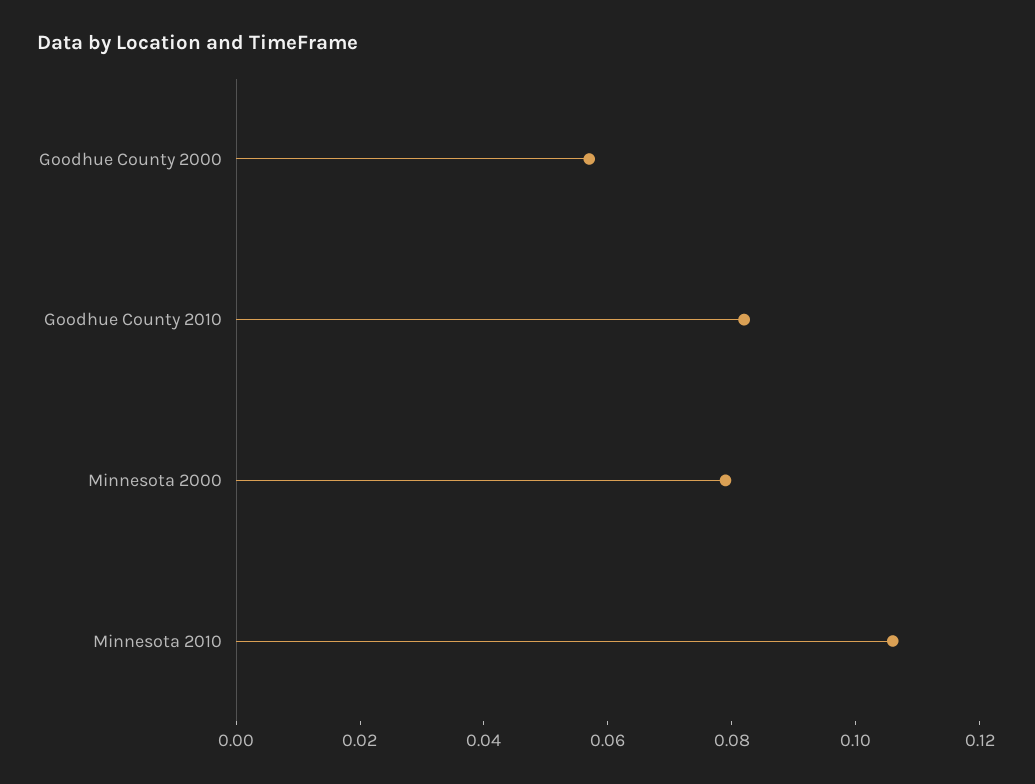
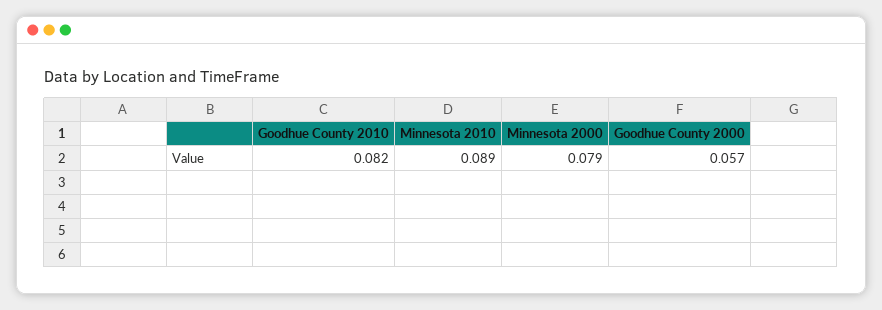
  {
    "Goodhue County 2000": 0.057,
    "Goodhue County 2010": 0.082,
    "Minnesota 2000": 0.079,
-   "Minnesota 2010": 0.105
+   "Minnesota 2010": 0.089
  }

